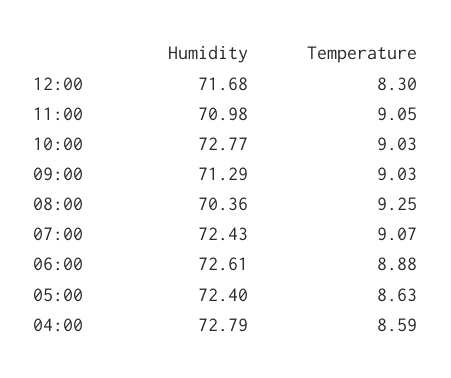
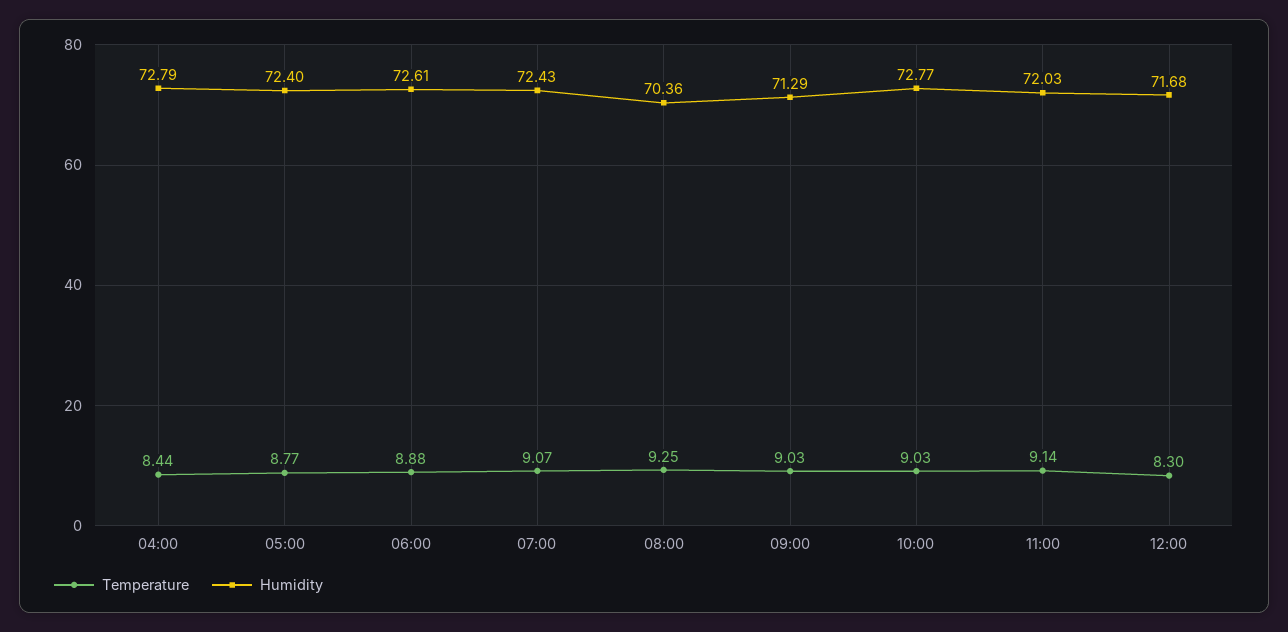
  {
    "Humidity": {
      "12:00": 71.68,
-     "11:00": 70.98,
+     "11:00": 72.03,
      "10:00": 72.77,
      "09:00": 71.29,
      "08:00": 70.36,
      "07:00": 72.43,
      "06:00": 72.61,
      "05:00": 72.4,
      "04:00": 72.79
    },
    "Temperature": {
      "12:00": 8.3,
-     "11:00": 9.05,
+     "11:00": 9.14,
      "10:00": 9.03,
      "09:00": 9.03,
      "08:00": 9.25,
      "07:00": 9.07,
      "06:00": 8.88,
-     "05:00": 8.63,
+     "05:00": 8.77,
-     "04:00": 8.59
+     "04:00": 8.44
    }
  }

